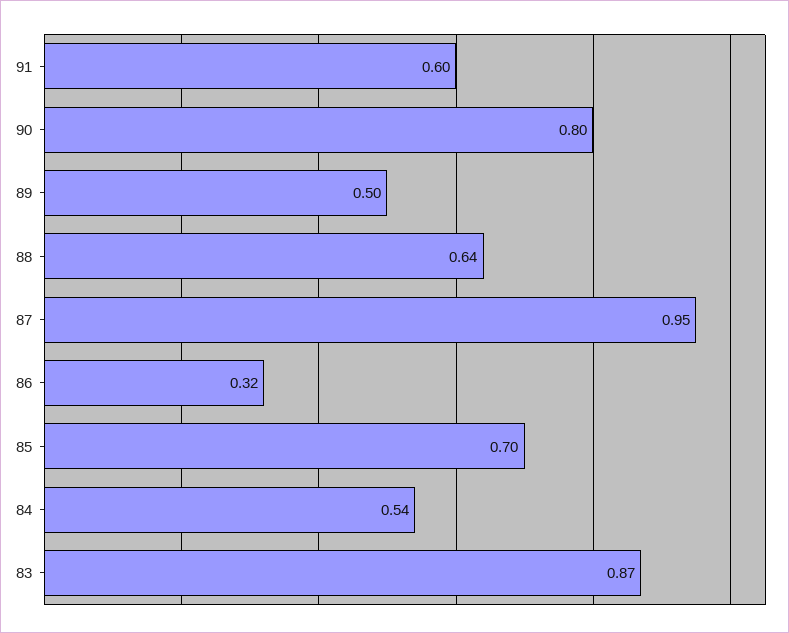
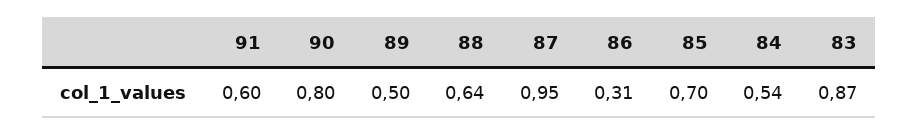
  {
    "91": 0.6,
    "90": 0.8,
    "89": 0.5,
    "88": 0.64,
    "87": 0.95,
-   "86": 0.32,
+   "86": 0.31,
    "85": 0.7,
    "84": 0.54,
    "83": 0.87
  }

